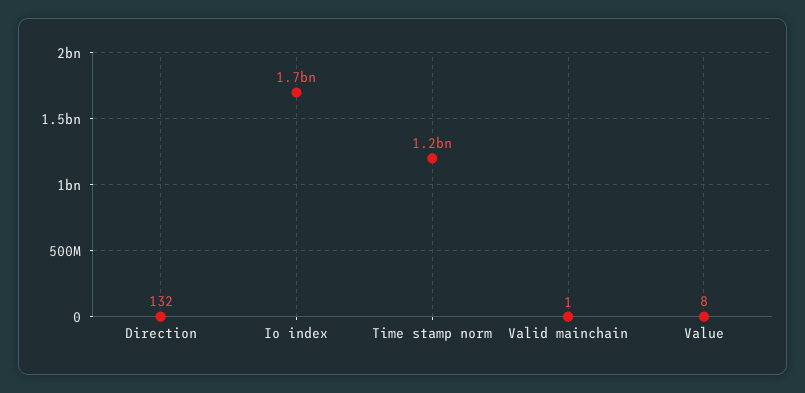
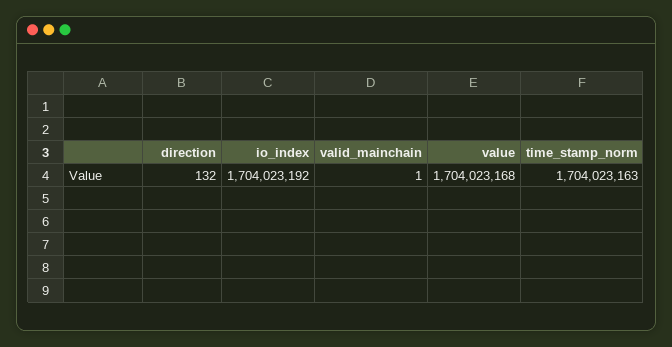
  {
    "Direction": 132,
    "Io index": 1704023192,
-   "Time stamp norm": 1200000000,
+   "Time stamp norm": 1704023163,
    "Valid mainchain": 1,
-   "Value": 8
+   "Value": 1704023168
  }

